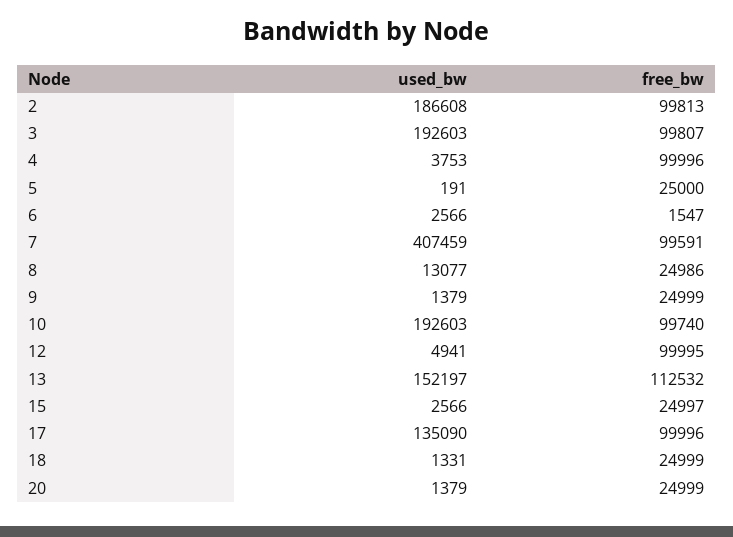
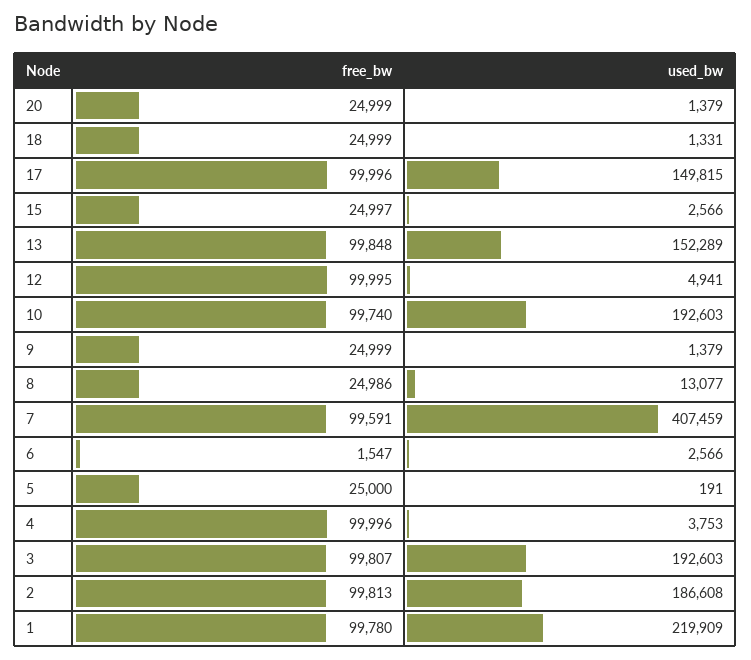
  {
    "used_bw": {
      "2": 186608,
      "3": 192603,
      "4": 3753,
      "5": 191,
      "6": 2566,
      "7": 407459,
      "8": 13077,
      "9": 1379,
      "10": 192603,
      "12": 4941,
-     "13": 152197,
+     "13": 152289,
      "15": 2566,
-     "17": 135090,
+     "17": 149815,
      "18": 1331,
-     "20": 1379
+     "20": 1379,
+     "1": 219909
    },
    "free_bw": {
      "2": 99813,
      "3": 99807,
      "4": 99996,
      "5": 25000,
      "6": 1547,
      "7": 99591,
      "8": 24986,
      "9": 24999,
      "10": 99740,
      "12": 99995,
-     "13": 112532,
+     "13": 99848,
      "15": 24997,
      "17": 99996,
      "18": 24999,
-     "20": 24999
+     "20": 24999,
+     "1": 99780
    }
  }

